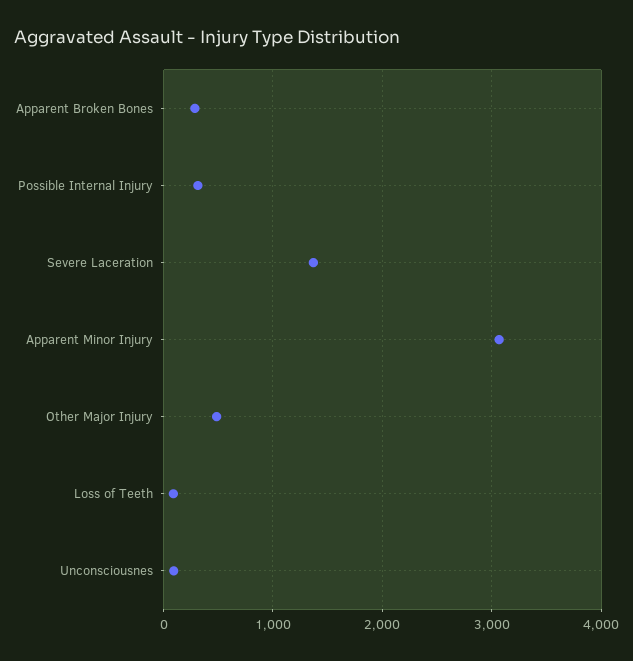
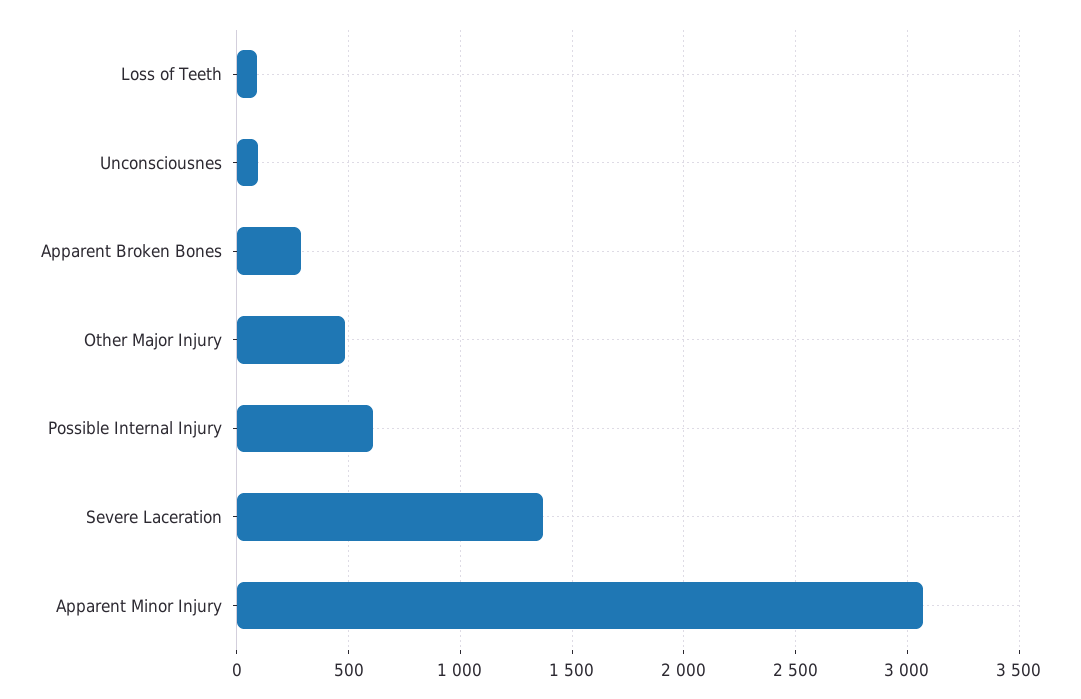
  {
    "Apparent Broken Bones": 300,
-   "Possible Internal Injury": 300,
+   "Possible Internal Injury": 600,
    "Severe Laceration": 1350,
    "Apparent Minor Injury": 3050,
    "Other Major Injury": 500,
    "Loss of Teeth": 100,
    "Unconsciousnes": 100
  }

